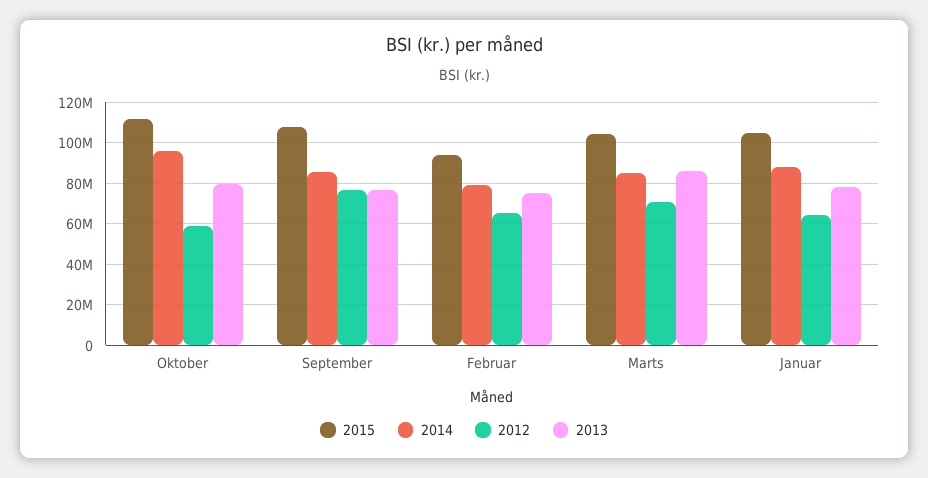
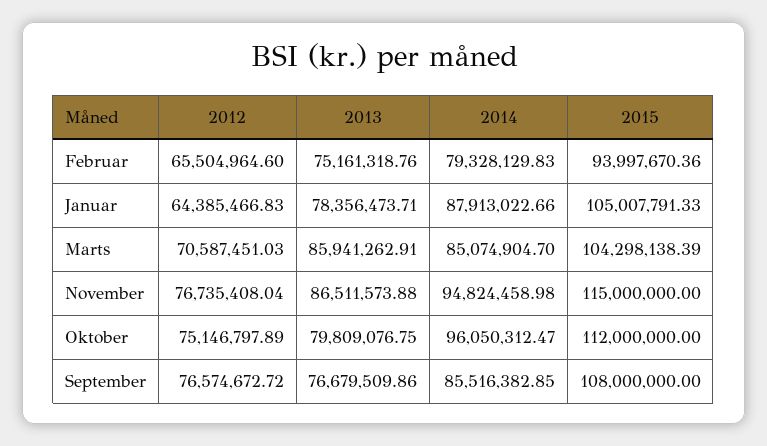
  {
    "2015": {
      "Oktober": 112000000,
      "September": 108000000,
      "Februar": 93997670.36,
      "Marts": 104298138.39,
-     "Januar": 105007791.33
+     "Januar": 105007791.33,
+     "November": 115000000
    },
    "2014": {
      "Oktober": 96050312.47,
      "September": 85516382.85,
      "Februar": 79328129.83,
      "Marts": 85074904.7,
-     "Januar": 87913022.66
+     "Januar": 87913022.66,
+     "November": 94824458.98
    },
    "2012": {
-     "Oktober": 60000000,
+     "Oktober": 75146797.89,
      "September": 76574672.72,
      "Februar": 65504964.6,
      "Marts": 70587451.03,
-     "Januar": 64385466.83
+     "Januar": 64385466.83,
+     "November": 76735408.04
    },
    "2013": {
      "Oktober": 79809076.75,
      "September": 76679509.86,
      "Februar": 75161318.76,
      "Marts": 85941262.91,
-     "Januar": 78356473.71
+     "Januar": 78356473.71,
+     "November": 86511573.88
    }
  }

